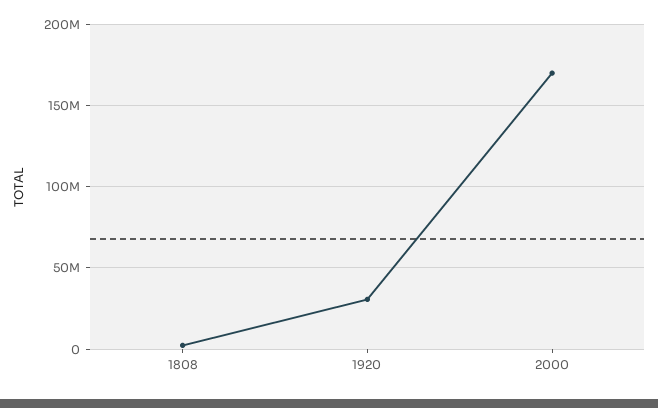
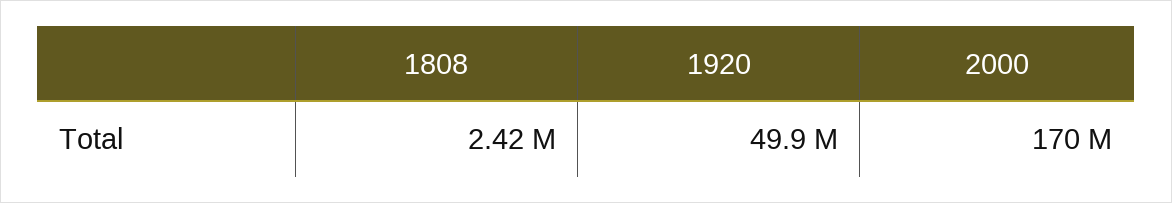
  {
    "1808": 2420000,
-   "1920": 30000000,
+   "1920": 49900000,
    "2000": 170000000
  }

